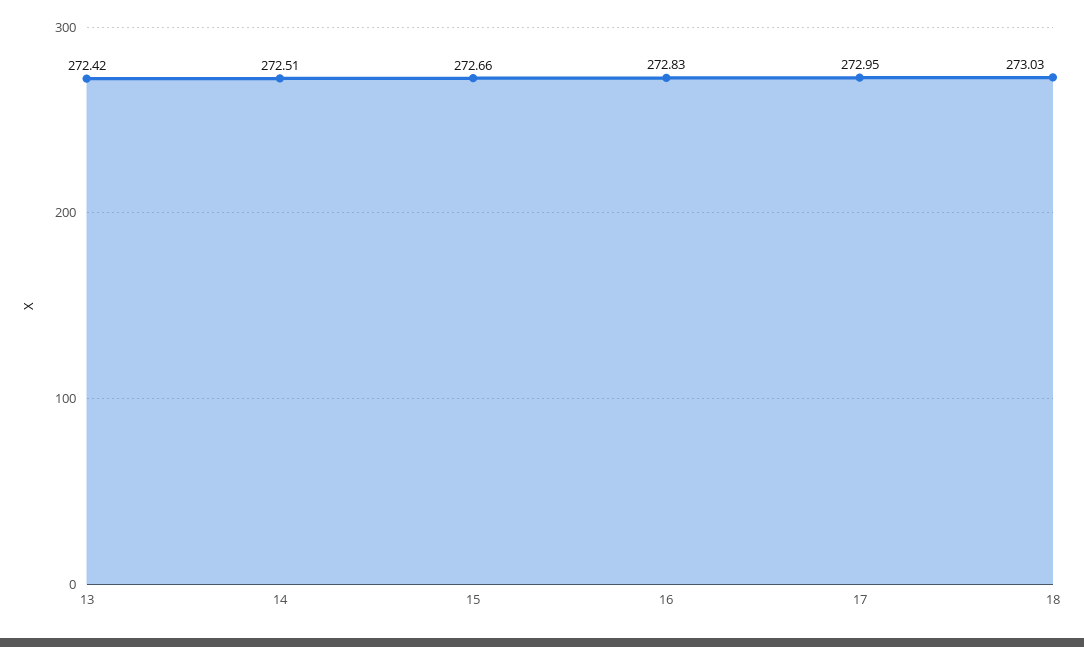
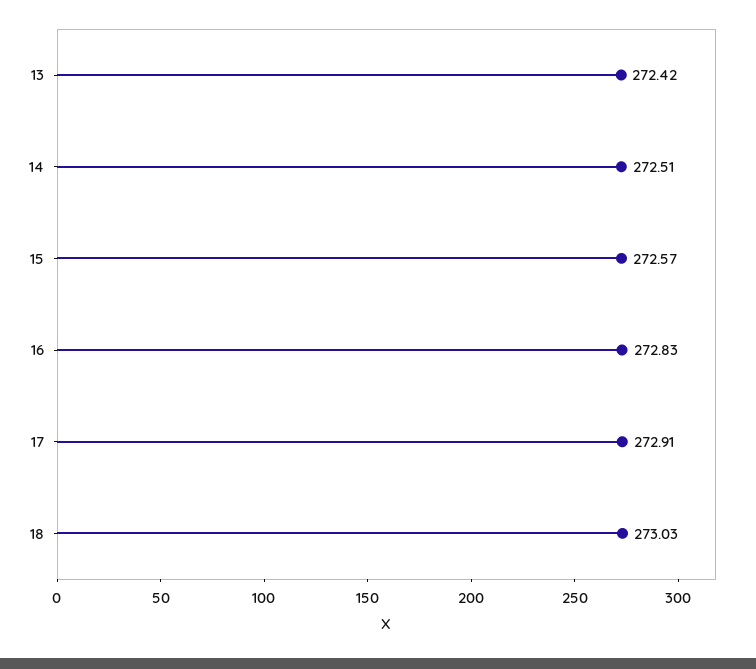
  {
    "13": 272.42,
    "14": 272.51,
-   "15": 272.66,
+   "15": 272.57,
    "16": 272.83,
-   "17": 272.95,
+   "17": 272.91,
    "18": 273.03
  }

